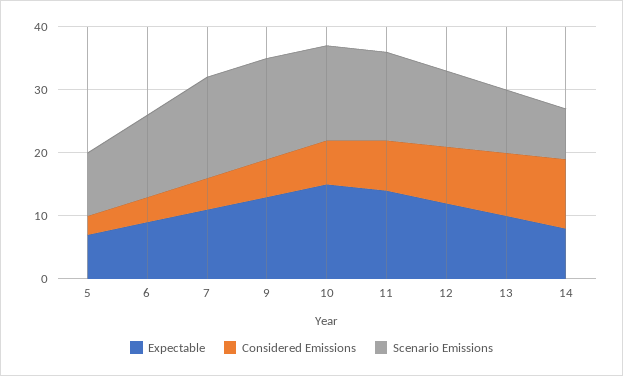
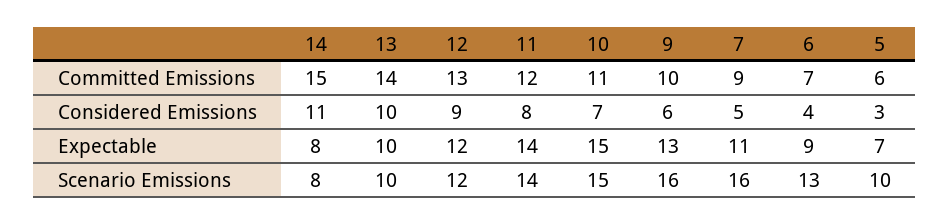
  {
    "Expectable": {
      "5": 7,
      "6": 9,
      "7": 11,
      "9": 13,
      "10": 15,
      "11": 14,
      "12": 12,
      "13": 10,
      "14": 8
    },
    "Considered Emissions": {
      "5": 3,
      "6": 4,
      "7": 5,
      "9": 6,
      "10": 7,
      "11": 8,
      "12": 9,
      "13": 10,
      "14": 11
    },
    "Scenario Emissions": {
      "5": 10,
      "6": 13,
      "7": 16,
      "9": 16,
      "10": 15,
      "11": 14,
      "12": 12,
      "13": 10,
      "14": 8
-   }
+   },
+   "Committed Emissions": {
+     "14": 15,
+     "13": 14,
+     "12": 13,
+     "11": 12,
+     "10": 11,
+     "9": 10,
+     "7": 9,
+     "6": 7,
+     "5": 6
+   }
  }

